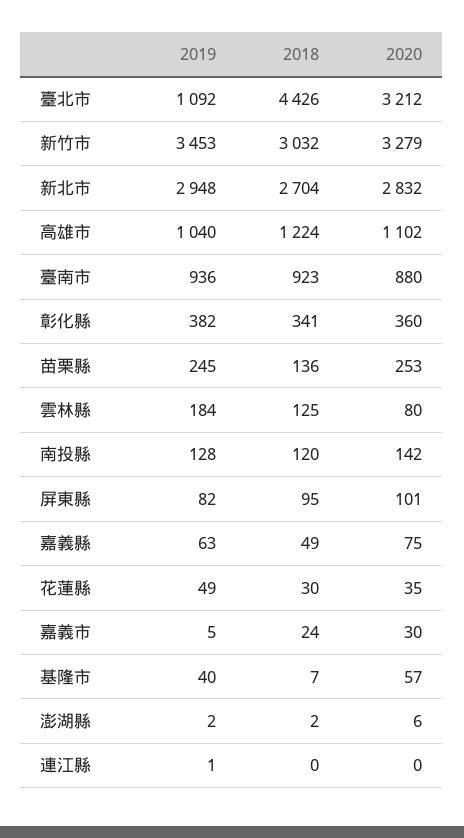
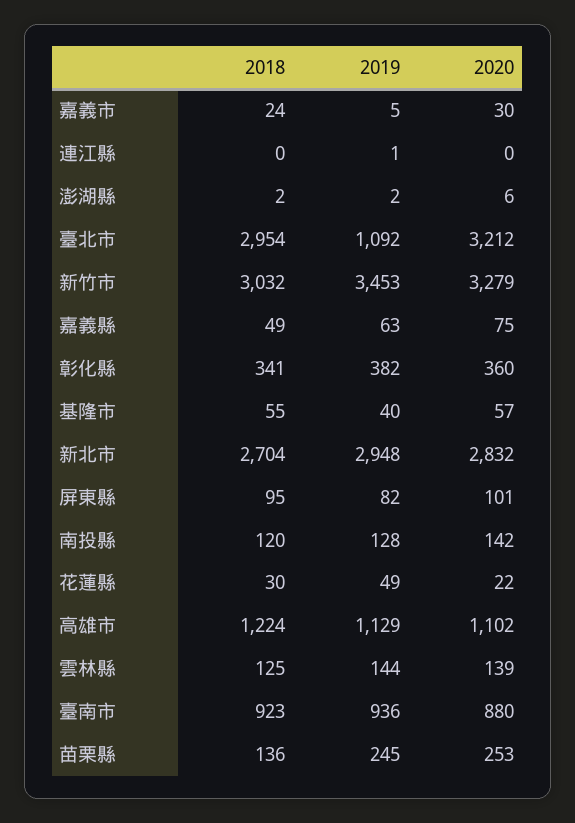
  {
    "2019": {
      "臺北市": 1092,
      "新竹市": 3453,
      "新北市": 2948,
-     "高雄市": 1040,
+     "高雄市": 1129,
      "臺南市": 936,
      "彰化縣": 382,
      "苗栗縣": 245,
-     "雲林縣": 184,
+     "雲林縣": 144,
      "南投縣": 128,
      "屏東縣": 82,
      "嘉義縣": 63,
      "花蓮縣": 49,
      "嘉義市": 5,
      "基隆市": 40,
      "澎湖縣": 2,
      "連江縣": 1
    },
    "2018": {
-     "臺北市": 4426,
+     "臺北市": 2954,
      "新竹市": 3032,
      "新北市": 2704,
      "高雄市": 1224,
      "臺南市": 923,
      "彰化縣": 341,
      "苗栗縣": 136,
      "雲林縣": 125,
      "南投縣": 120,
      "屏東縣": 95,
      "嘉義縣": 49,
      "花蓮縣": 30,
      "嘉義市": 24,
-     "基隆市": 7,
+     "基隆市": 55,
      "澎湖縣": 2,
      "連江縣": 0
    },
    "2020": {
      "臺北市": 3212,
      "新竹市": 3279,
      "新北市": 2832,
      "高雄市": 1102,
      "臺南市": 880,
      "彰化縣": 360,
      "苗栗縣": 253,
-     "雲林縣": 80,
+     "雲林縣": 139,
      "南投縣": 142,
      "屏東縣": 101,
      "嘉義縣": 75,
-     "花蓮縣": 35,
+     "花蓮縣": 22,
      "嘉義市": 30,
      "基隆市": 57,
      "澎湖縣": 6,
      "連江縣": 0
    }
  }

